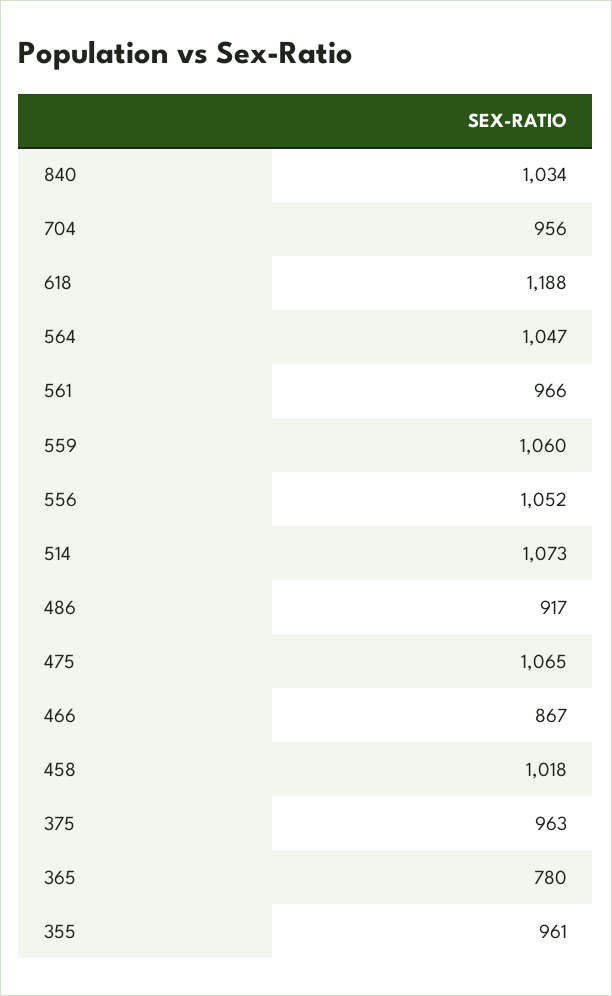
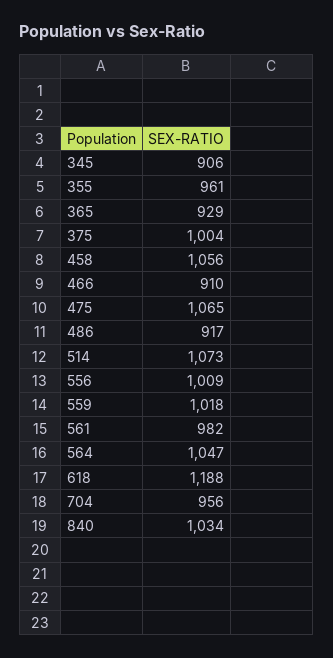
  {
    "840": 1034,
    "704": 956,
    "618": 1188,
    "564": 1047,
-   "561": 966,
+   "561": 982,
-   "559": 1060,
+   "559": 1018,
-   "556": 1052,
+   "556": 1009,
    "514": 1073,
    "486": 917,
    "475": 1065,
-   "466": 867,
+   "466": 910,
-   "458": 1018,
+   "458": 1056,
-   "375": 963,
+   "375": 1004,
-   "365": 780,
+   "365": 929,
-   "355": 961
+   "355": 961,
+   "345": 906
  }

